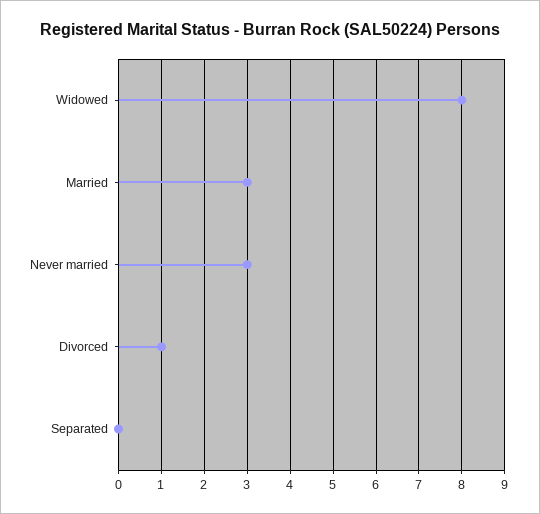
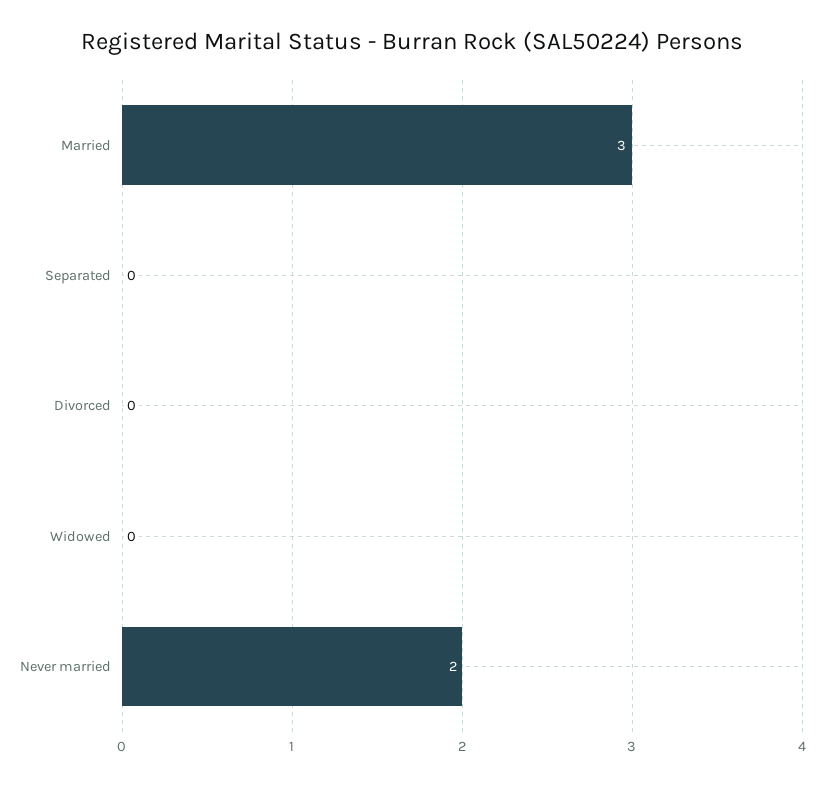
  {
-   "Widowed": 8,
+   "Widowed": 0,
    "Married": 3,
-   "Never married": 3,
+   "Never married": 2,
-   "Divorced": 1,
+   "Divorced": 0,
    "Separated": 0
  }

